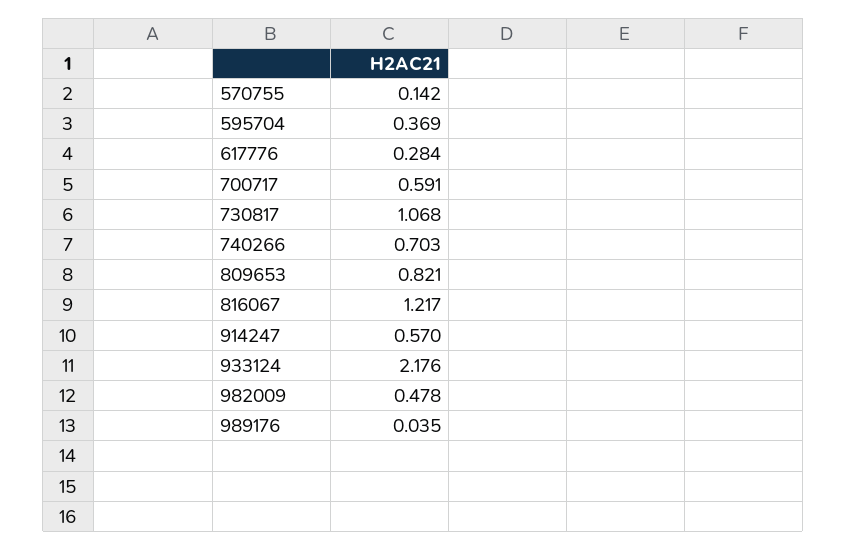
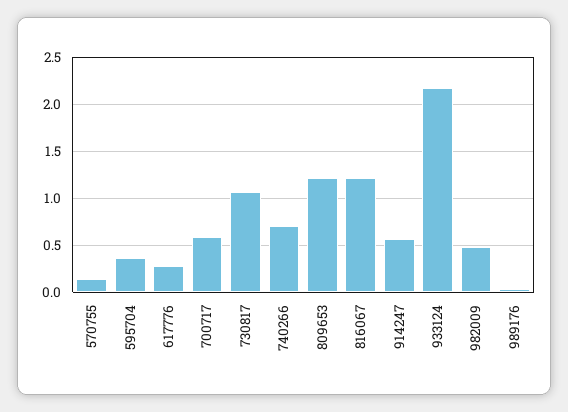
  {
    "570755": 0.142,
    "595704": 0.369,
    "617776": 0.284,
    "700717": 0.591,
    "730817": 1.068,
    "740266": 0.703,
-   "809653": 0.821,
+   "809653": 1.2,
    "816067": 1.217,
    "914247": 0.57,
    "933124": 2.176,
    "982009": 0.478,
    "989176": 0.035
  }

